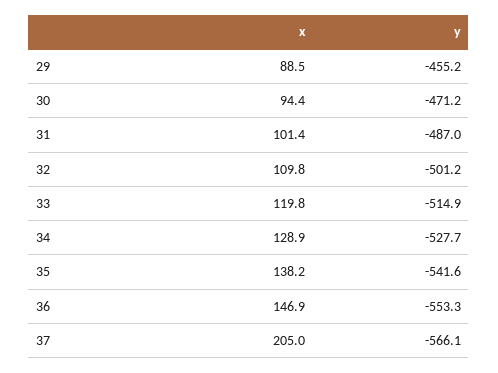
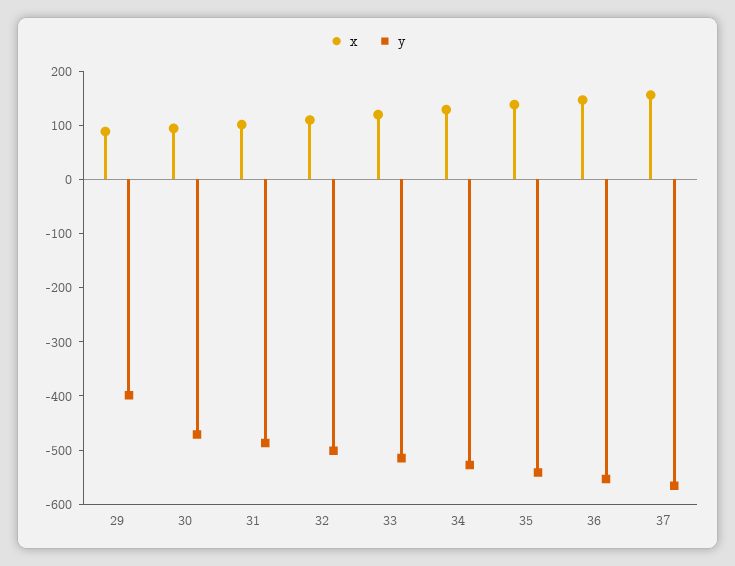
  {
    "x": {
      "29": 88.5,
      "30": 94.4,
      "31": 101.4,
      "32": 109.8,
      "33": 119.8,
      "34": 128.9,
      "35": 138.2,
      "36": 146.9,
-     "37": 205
+     "37": 160
    },
    "y": {
-     "29": -455.2,
+     "29": -400,
      "30": -471.2,
      "31": -487,
      "32": -501.2,
      "33": -514.9,
      "34": -527.7,
      "35": -541.6,
      "36": -553.3,
      "37": -566.1
    }
  }

